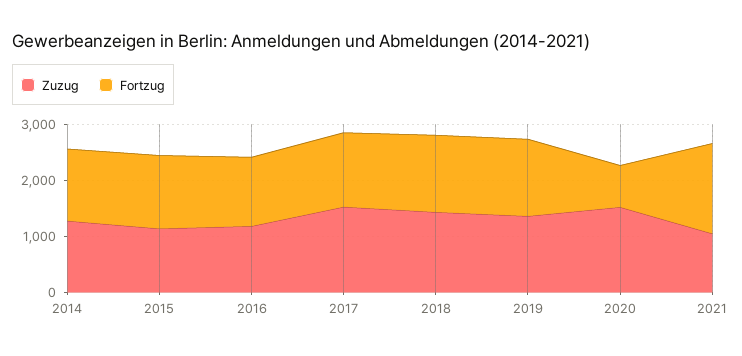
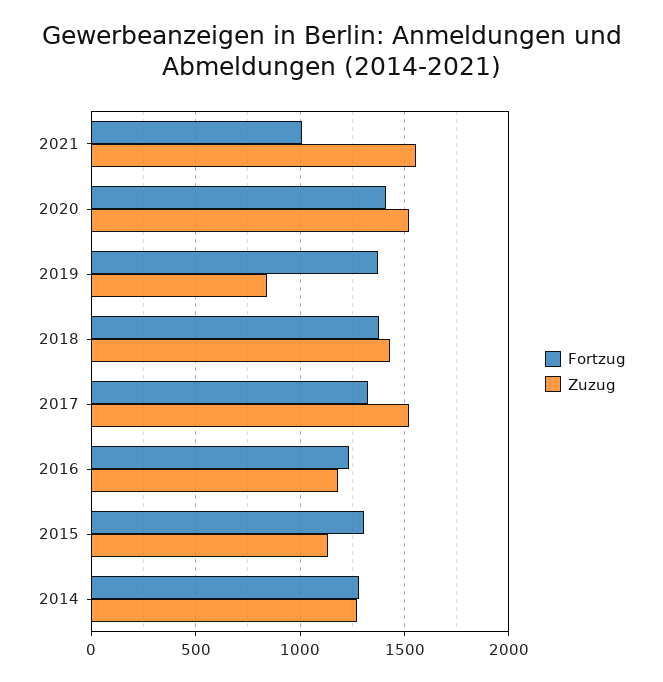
  {
    "Zuzug": {
      "2014": 1250,
      "2015": 1150,
      "2016": 1200,
      "2017": 1500,
      "2018": 1450,
-     "2019": 1400,
+     "2019": 850,
      "2020": 1500,
-     "2021": 1000
+     "2021": 1550
    },
    "Fortzug": {
      "2014": 1300,
      "2015": 1300,
      "2016": 1250,
      "2017": 1350,
      "2018": 1400,
      "2019": 1350,
-     "2020": 800,
+     "2020": 1400,
-     "2021": 1600
+     "2021": 1000
    }
  }

